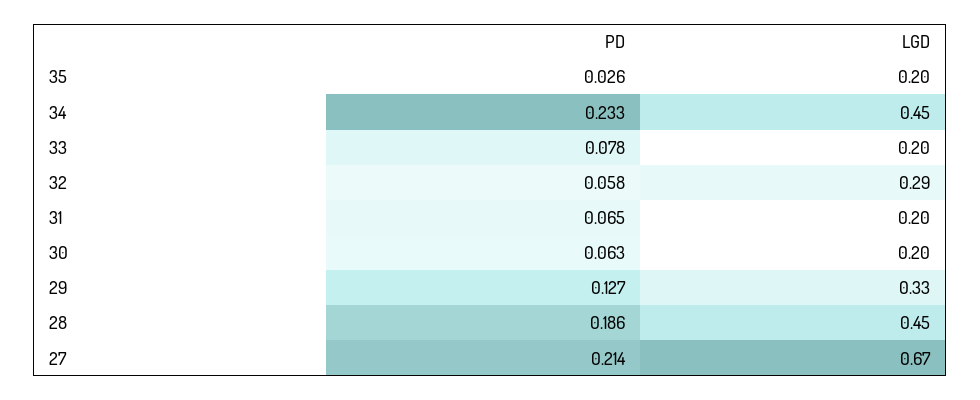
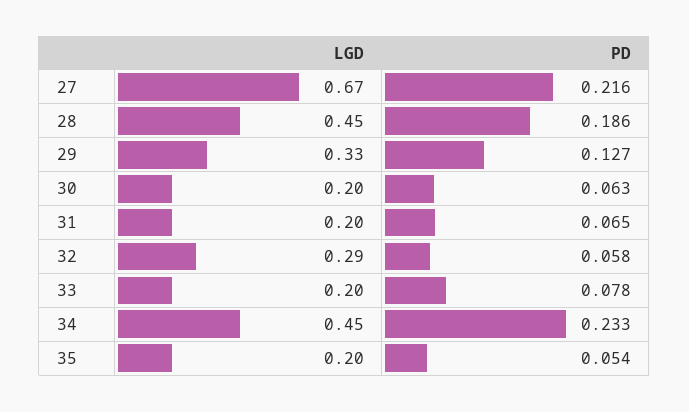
  {
    "PD": {
-     "35": 0.026,
+     "35": 0.054,
      "34": 0.233,
      "33": 0.078,
      "32": 0.058,
      "31": 0.065,
      "30": 0.063,
      "29": 0.127,
      "28": 0.186,
-     "27": 0.214
+     "27": 0.216
    },
    "LGD": {
      "35": 0.2,
      "34": 0.45,
      "33": 0.2,
      "32": 0.29,
      "31": 0.2,
      "30": 0.2,
      "29": 0.33,
      "28": 0.45,
      "27": 0.67
    }
  }

